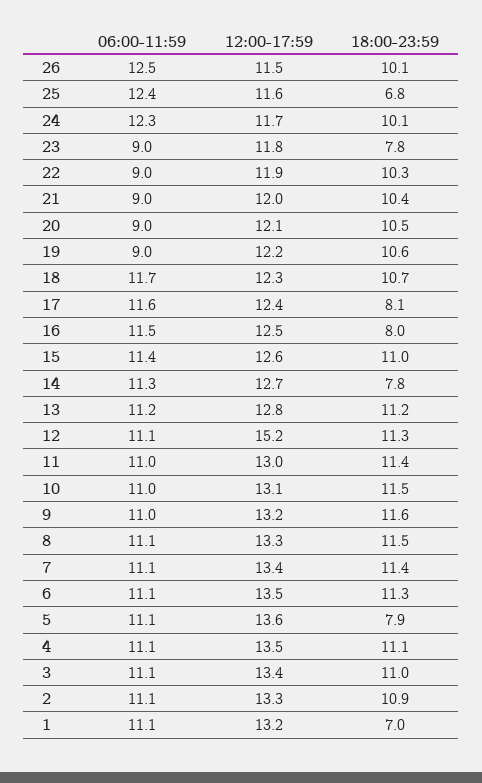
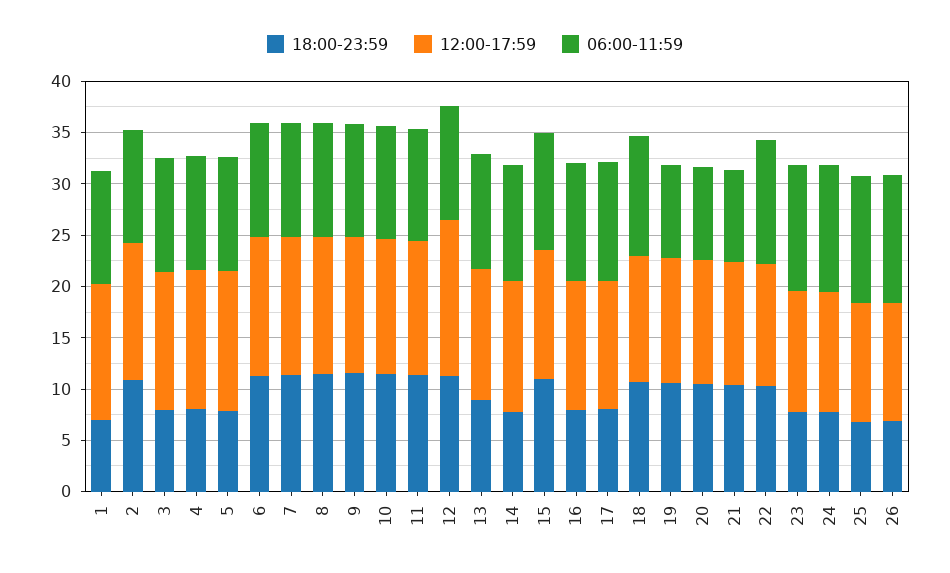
  {
    "06:00-11:59": {
      "26": 12.5,
      "25": 12.4,
      "24": 12.3,
-     "23": 9,
+     "23": 12,
-     "22": 9,
+     "22": 12,
      "21": 9,
      "20": 9,
      "19": 9,
      "18": 11.7,
      "17": 11.6,
      "16": 11.5,
      "15": 11.4,
      "14": 11.3,
      "13": 11.2,
      "12": 11.1,
      "11": 11,
      "10": 11,
      "9": 11,
      "8": 11.1,
      "7": 11.1,
      "6": 11.1,
      "5": 11.1,
      "4": 11.1,
      "3": 11.1,
      "2": 11.1,
      "1": 11.1
    },
    "12:00-17:59": {
      "26": 11.5,
      "25": 11.6,
      "24": 11.7,
      "23": 11.8,
      "22": 11.9,
      "21": 12,
      "20": 12.1,
      "19": 12.2,
      "18": 12.3,
      "17": 12.4,
      "16": 12.5,
      "15": 12.6,
      "14": 12.7,
      "13": 12.8,
      "12": 15.2,
      "11": 13,
      "10": 13.1,
      "9": 13.2,
      "8": 13.3,
      "7": 13.4,
      "6": 13.5,
      "5": 13.6,
      "4": 13.5,
      "3": 13.4,
      "2": 13.3,
      "1": 13.2
    },
    "18:00-23:59": {
-     "26": 10.1,
+     "26": 7,
      "25": 6.8,
-     "24": 10.1,
+     "24": 8,
      "23": 7.8,
      "22": 10.3,
      "21": 10.4,
      "20": 10.5,
      "19": 10.6,
      "18": 10.7,
      "17": 8.1,
      "16": 8,
      "15": 11,
      "14": 7.8,
-     "13": 11.2,
+     "13": 9,
      "12": 11.3,
      "11": 11.4,
      "10": 11.5,
      "9": 11.6,
      "8": 11.5,
      "7": 11.4,
      "6": 11.3,
      "5": 7.9,
-     "4": 11.1,
+     "4": 8,
-     "3": 11,
+     "3": 8,
      "2": 10.9,
      "1": 7
    }
  }

